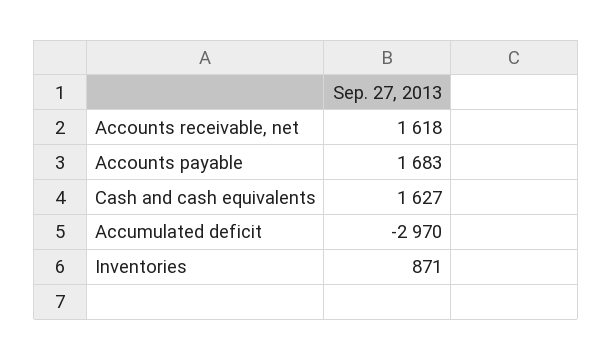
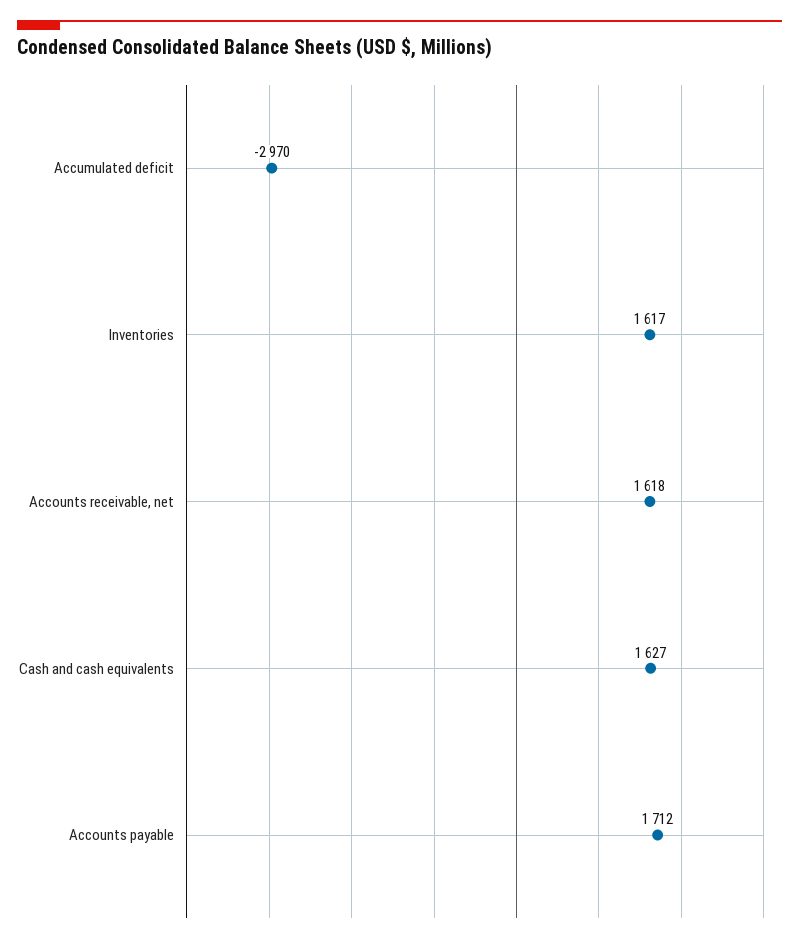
  {
    "Accounts receivable, net": 1618,
-   "Accounts payable": 1683,
+   "Accounts payable": 1712,
    "Cash and cash equivalents": 1627,
    "Accumulated deficit": -2970,
-   "Inventories": 871
+   "Inventories": 1617
  }

